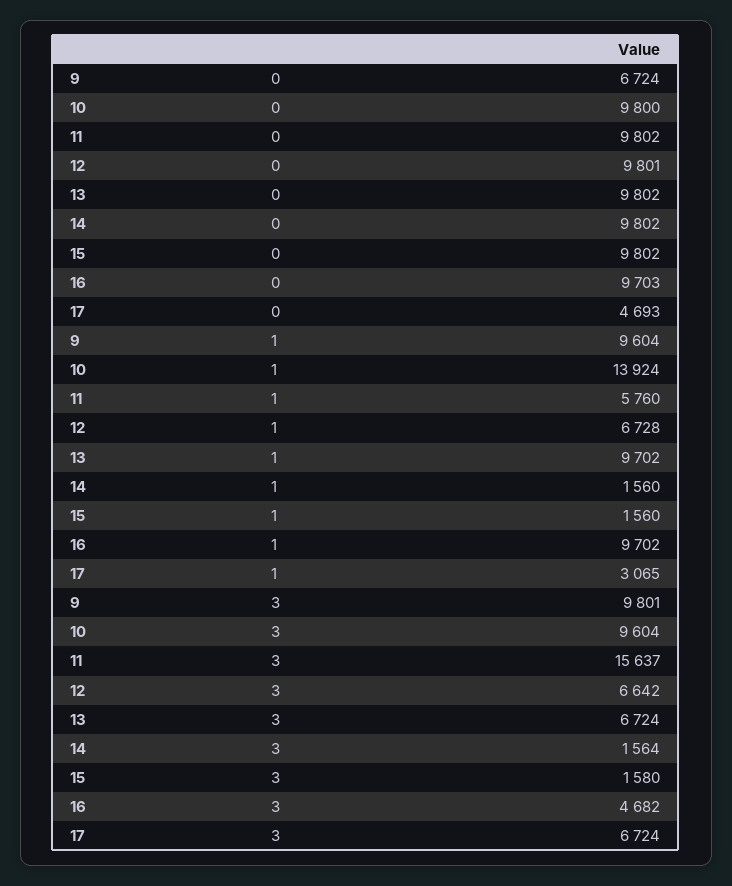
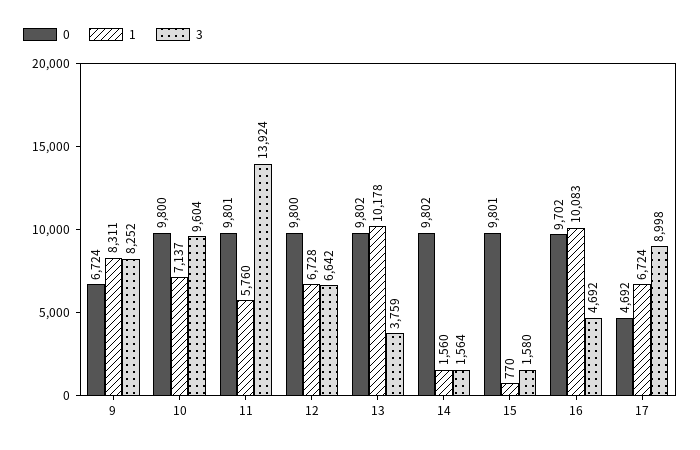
  {
    "0": {
      "9": 6724,
      "10": 9800,
-     "11": 9802,
+     "11": 9801,
-     "12": 9801,
+     "12": 9800,
      "13": 9802,
      "14": 9802,
-     "15": 9802,
+     "15": 9801,
-     "16": 9703,
+     "16": 9702,
-     "17": 4693
+     "17": 4692
    },
    "1": {
-     "9": 9604,
+     "9": 8311,
-     "10": 13924,
+     "10": 7137,
      "11": 5760,
      "12": 6728,
-     "13": 9702,
+     "13": 10178,
      "14": 1560,
-     "15": 1560,
+     "15": 770,
-     "16": 9702,
+     "16": 10083,
-     "17": 3065
+     "17": 6724
    },
    "3": {
-     "9": 9801,
+     "9": 8252,
      "10": 9604,
-     "11": 15637,
+     "11": 13924,
      "12": 6642,
-     "13": 6724,
+     "13": 3759,
      "14": 1564,
      "15": 1580,
-     "16": 4682,
+     "16": 4692,
-     "17": 6724
+     "17": 8998
    }
  }

